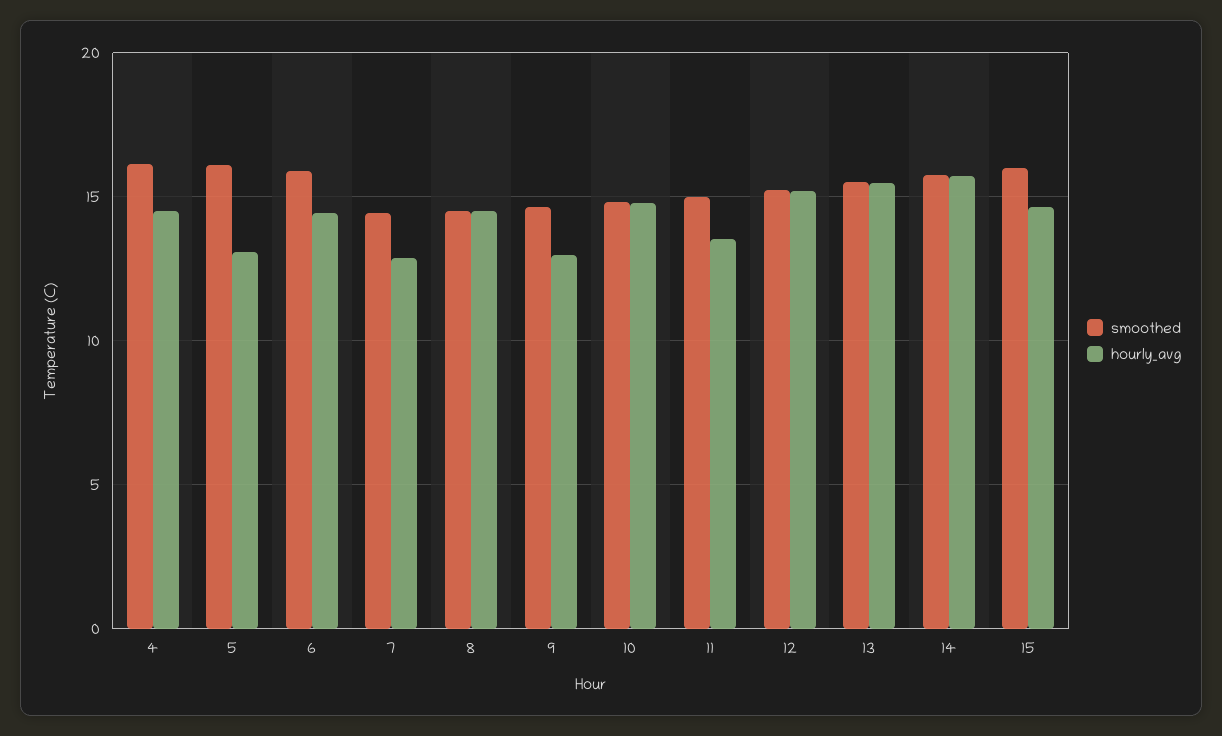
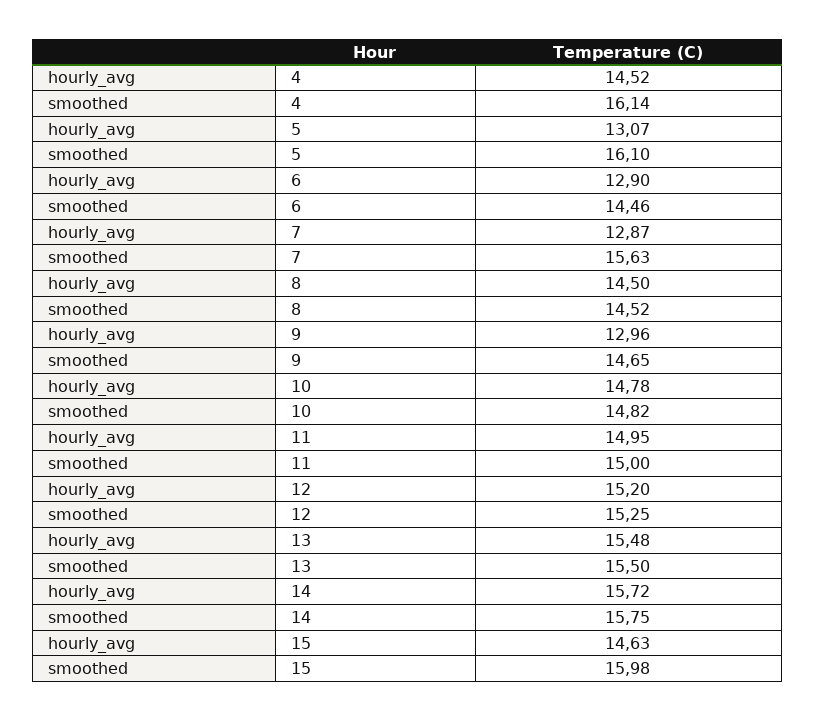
  {
    "smoothed": {
      "4": 16.14,
      "5": 16.1,
-     "6": 16,
+     "6": 14.46,
-     "7": 14.5,
+     "7": 15.63,
      "8": 14.52,
      "9": 14.65,
      "10": 14.82,
      "11": 15,
      "12": 15.25,
      "13": 15.5,
      "14": 15.75,
      "15": 15.98
    },
    "hourly_avg": {
      "4": 14.52,
      "5": 13.07,
-     "6": 14.5,
+     "6": 12.9,
      "7": 12.87,
      "8": 14.5,
      "9": 12.96,
      "10": 14.78,
-     "11": 13.5,
+     "11": 14.95,
      "12": 15.2,
      "13": 15.48,
      "14": 15.72,
      "15": 14.63
    }
  }

